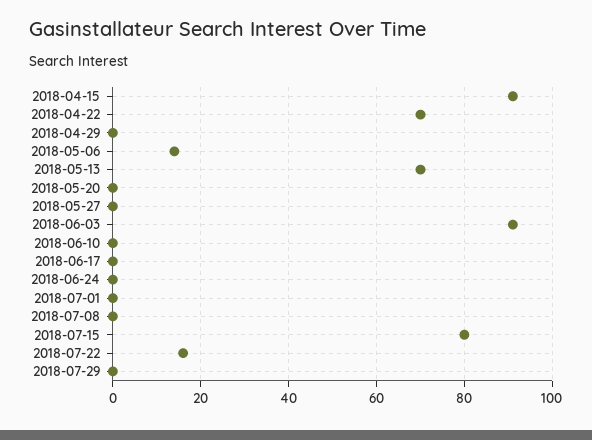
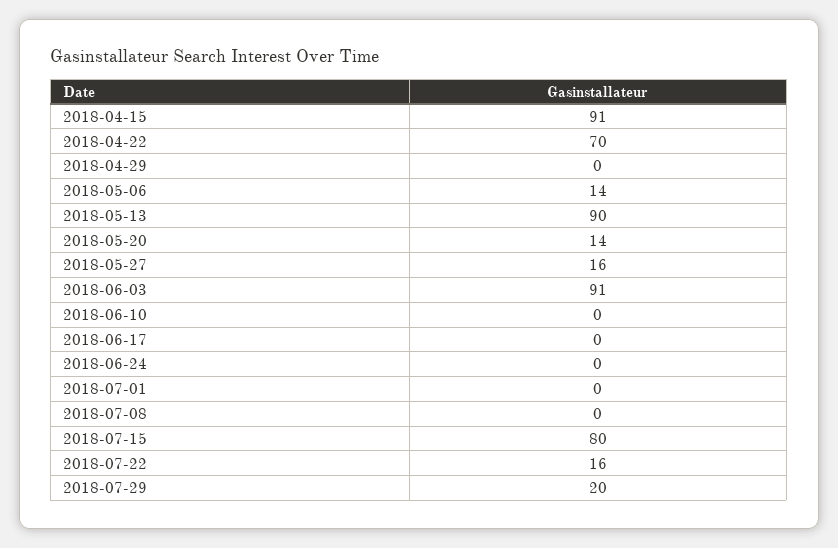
  {
    "2018-04-15": 91,
    "2018-04-22": 70,
    "2018-04-29": 0,
    "2018-05-06": 14,
-   "2018-05-13": 70,
+   "2018-05-13": 90,
-   "2018-05-20": 0,
+   "2018-05-20": 14,
-   "2018-05-27": 0,
+   "2018-05-27": 16,
    "2018-06-03": 91,
    "2018-06-10": 0,
    "2018-06-17": 0,
    "2018-06-24": 0,
    "2018-07-01": 0,
    "2018-07-08": 0,
    "2018-07-15": 80,
    "2018-07-22": 16,
-   "2018-07-29": 0
+   "2018-07-29": 20
  }

